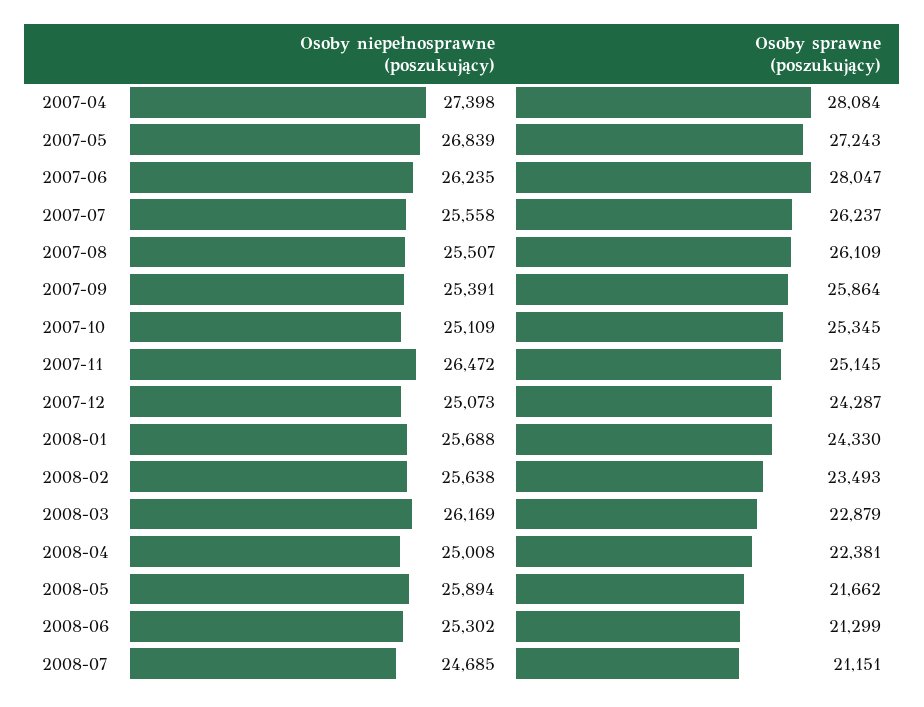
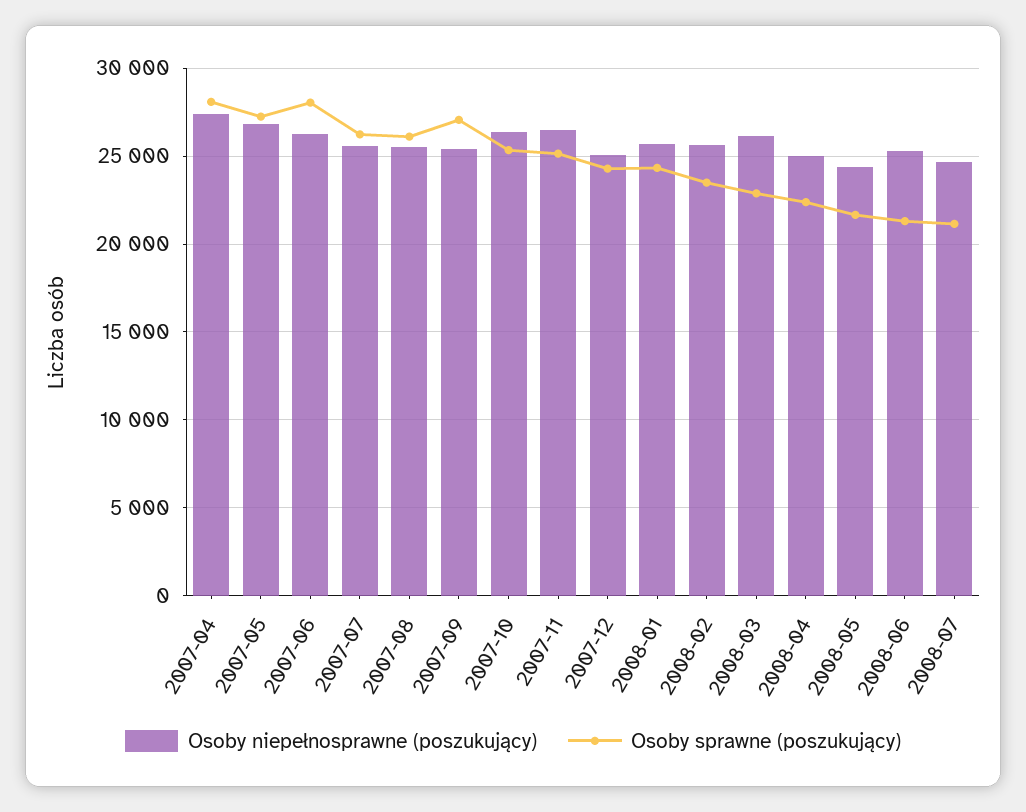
  {
    "Osoby niepełnosprawne (poszukujący)": {
      "2007-04": 27398,
      "2007-05": 26839,
      "2007-06": 26235,
      "2007-07": 25558,
      "2007-08": 25507,
      "2007-09": 25391,
-     "2007-10": 25109,
+     "2007-10": 26500,
      "2007-11": 26472,
      "2007-12": 25073,
      "2008-01": 25688,
      "2008-02": 25638,
      "2008-03": 26169,
      "2008-04": 25008,
-     "2008-05": 25894,
+     "2008-05": 24500,
      "2008-06": 25302,
      "2008-07": 24685
    },
    "Osoby sprawne (poszukujący)": {
      "2007-04": 28084,
      "2007-05": 27243,
      "2007-06": 28047,
      "2007-07": 26237,
      "2007-08": 26109,
-     "2007-09": 25864,
+     "2007-09": 27000,
      "2007-10": 25345,
      "2007-11": 25145,
      "2007-12": 24287,
      "2008-01": 24330,
      "2008-02": 23493,
      "2008-03": 22879,
      "2008-04": 22381,
      "2008-05": 21662,
      "2008-06": 21299,
      "2008-07": 21151
    }
  }

